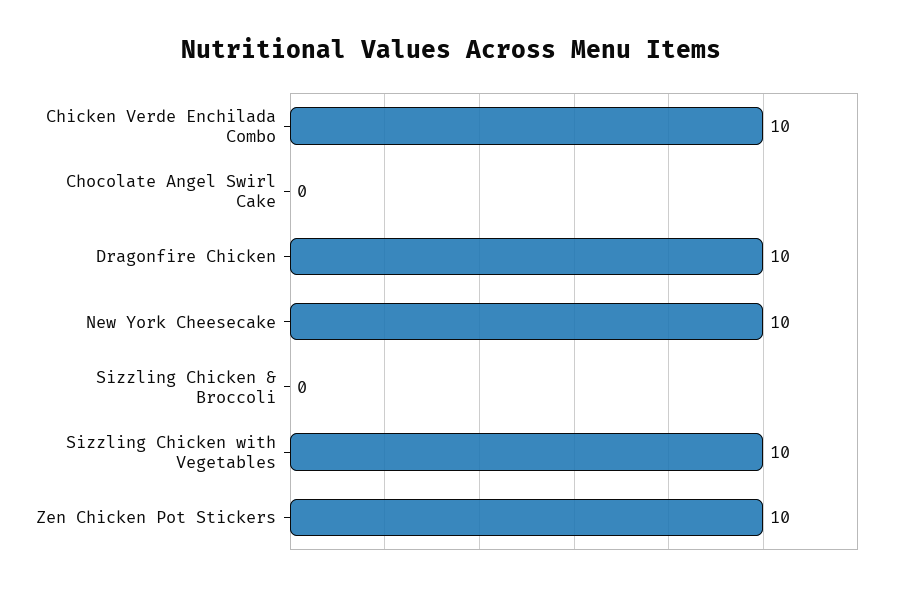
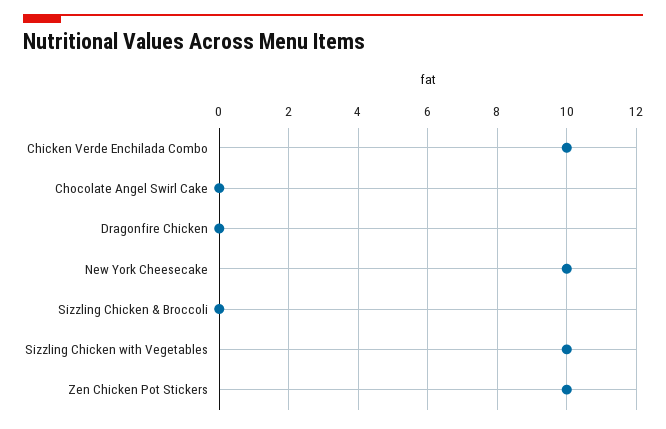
  {
    "Chicken Verde Enchilada Combo": 10,
    "Chocolate Angel Swirl Cake": 0,
-   "Dragonfire Chicken": 10,
+   "Dragonfire Chicken": 0,
    "New York Cheesecake": 10,
    "Sizzling Chicken & Broccoli": 0,
    "Sizzling Chicken with Vegetables": 10,
    "Zen Chicken Pot Stickers": 10
  }

